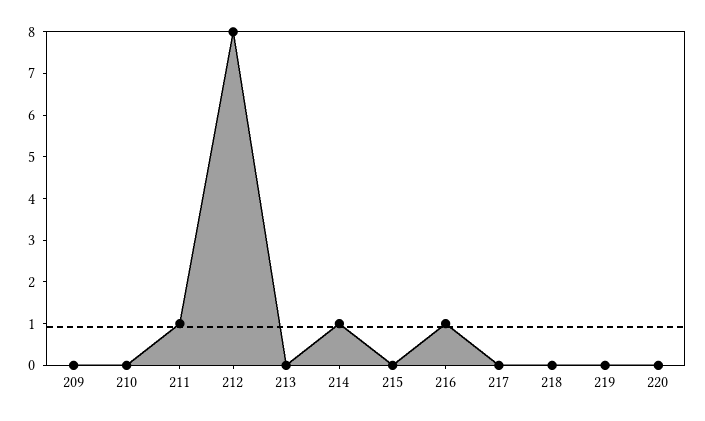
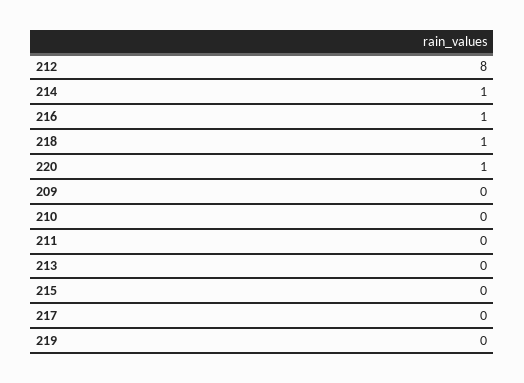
  {
    "209": 0,
    "210": 0,
-   "211": 1,
+   "211": 0,
    "212": 8,
    "213": 0,
    "214": 1,
    "215": 0,
    "216": 1,
    "217": 0,
-   "218": 0,
+   "218": 1,
    "219": 0,
-   "220": 0
+   "220": 1
  }

